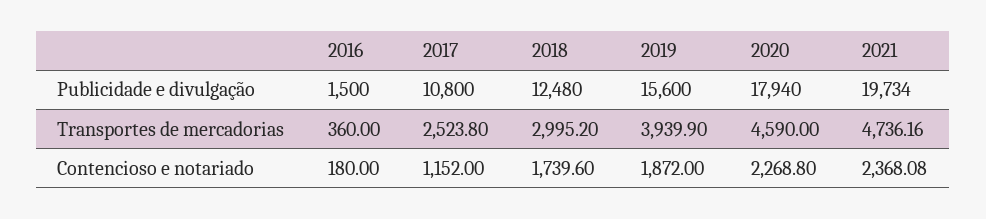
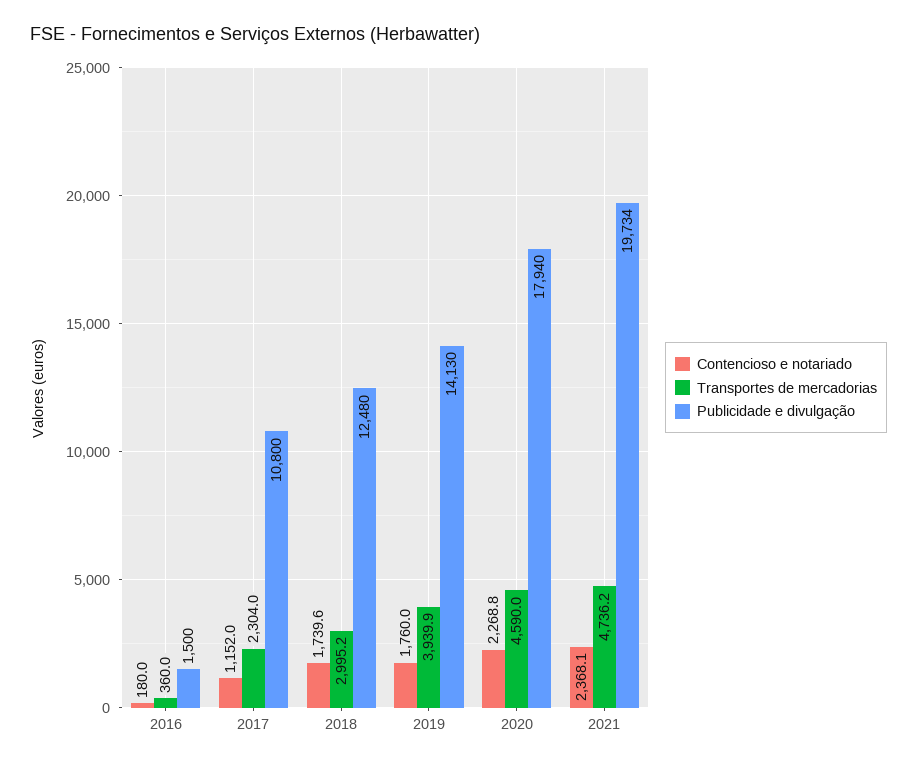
  {
    "Publicidade e divulgação": {
      "2016": 1500,
      "2017": 10800,
      "2018": 12480,
-     "2019": 15600,
+     "2019": 14130,
      "2020": 17940,
      "2021": 19734
    },
    "Transportes de mercadorias": {
      "2016": 360,
-     "2017": 2523.8,
+     "2017": 2304,
      "2018": 2995.2,
      "2019": 3939.9,
      "2020": 4590,
      "2021": 4736.16
    },
    "Contencioso e notariado": {
      "2016": 180,
      "2017": 1152,
      "2018": 1739.6,
-     "2019": 1872,
+     "2019": 1760,
      "2020": 2268.8,
      "2021": 2368.08
    }
  }

